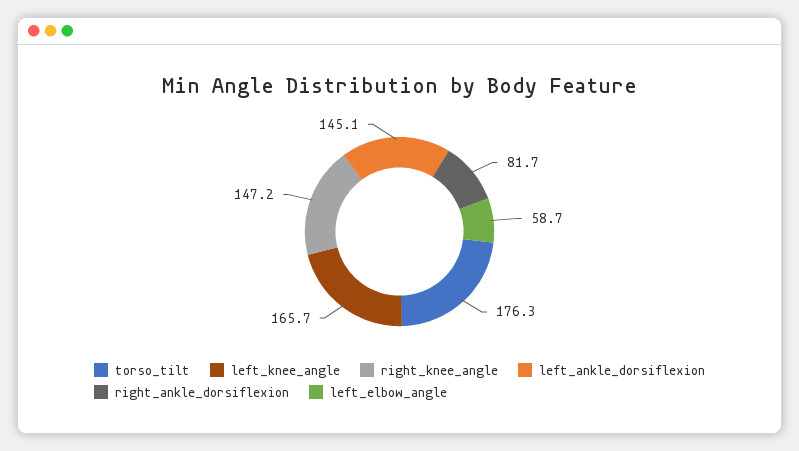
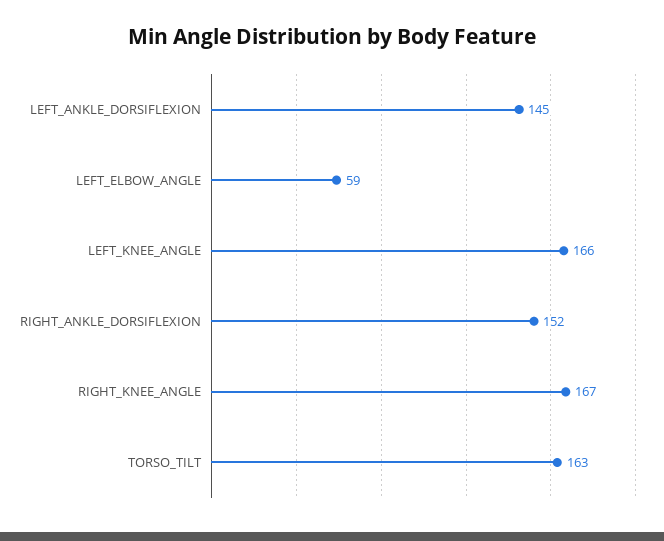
  {
-   "torso_tilt": 176.3,
+   "torso_tilt": 163,
    "left_knee_angle": 165.7,
-   "right_knee_angle": 147.2,
+   "right_knee_angle": 167,
    "left_ankle_dorsiflexion": 145.1,
-   "right_ankle_dorsiflexion": 81.7,
+   "right_ankle_dorsiflexion": 152,
    "left_elbow_angle": 58.7
  }

